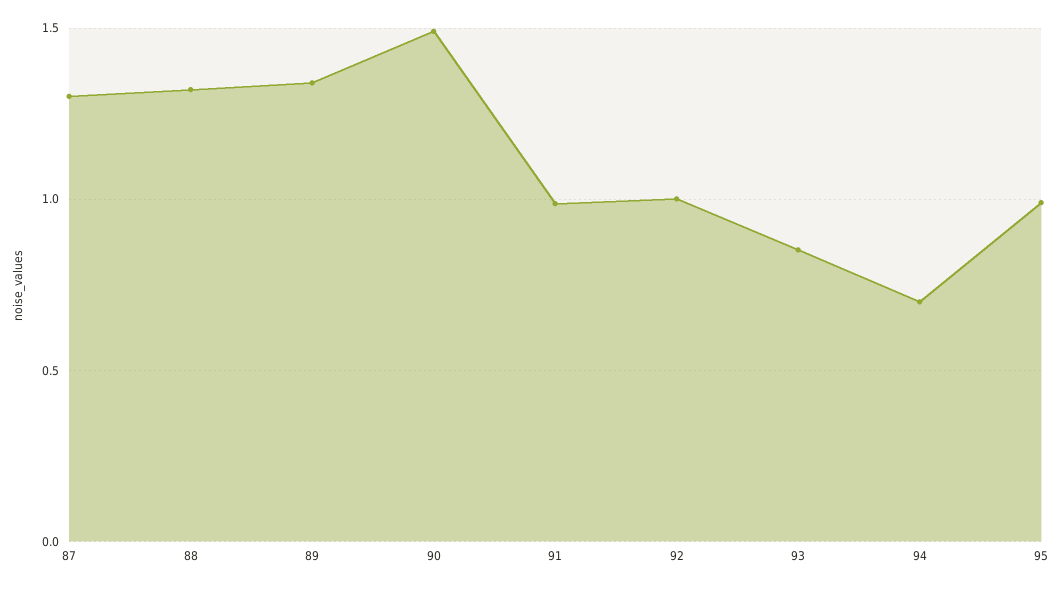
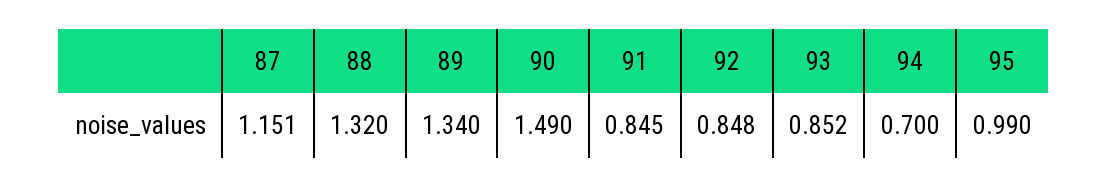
  {
-   "87": 1.3,
+   "87": 1.151,
    "88": 1.32,
    "89": 1.34,
    "90": 1.49,
-   "91": 1,
+   "91": 0.845,
-   "92": 1,
+   "92": 0.848,
    "93": 0.852,
    "94": 0.7,
    "95": 0.99
  }

